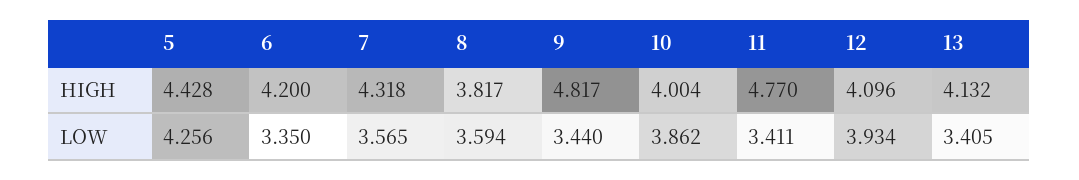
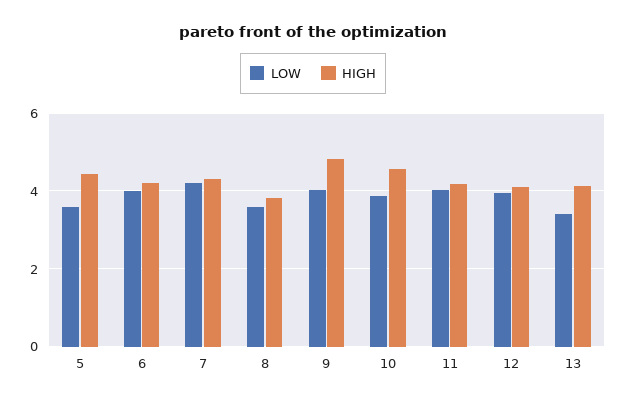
  {
    "HIGH": {
      "5": 4.428,
      "6": 4.2,
      "7": 4.318,
      "8": 3.817,
      "9": 4.817,
-     "10": 4.004,
+     "10": 4.6,
-     "11": 4.77,
+     "11": 4.2,
      "12": 4.096,
      "13": 4.132
    },
    "LOW": {
-     "5": 4.256,
+     "5": 3.6,
-     "6": 3.35,
+     "6": 4,
-     "7": 3.565,
+     "7": 4.2,
      "8": 3.594,
-     "9": 3.44,
+     "9": 4,
      "10": 3.862,
-     "11": 3.411,
+     "11": 4,
      "12": 3.934,
      "13": 3.405
    }
  }

